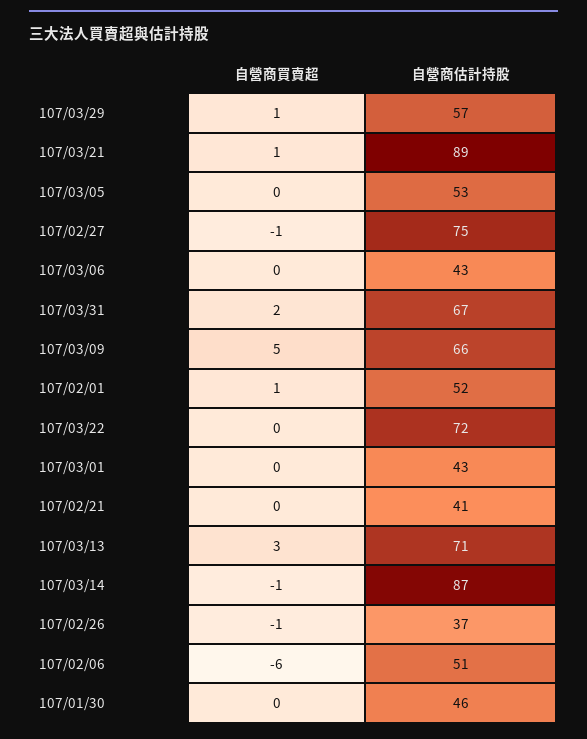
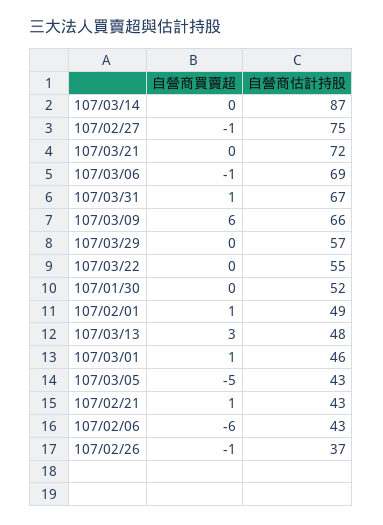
  {
    "自營商買賣超": {
-     "107/03/29": 1,
+     "107/03/29": 0,
-     "107/03/21": 1,
+     "107/03/21": 0,
-     "107/03/05": 0,
+     "107/03/05": -5,
      "107/02/27": -1,
-     "107/03/06": 0,
+     "107/03/06": -1,
-     "107/03/31": 2,
+     "107/03/31": 1,
-     "107/03/09": 5,
+     "107/03/09": 6,
      "107/02/01": 1,
      "107/03/22": 0,
-     "107/03/01": 0,
+     "107/03/01": 1,
-     "107/02/21": 0,
+     "107/02/21": 1,
      "107/03/13": 3,
-     "107/03/14": -1,
+     "107/03/14": 0,
      "107/02/26": -1,
      "107/02/06": -6,
      "107/01/30": 0
    },
    "自營商估計持股": {
      "107/03/29": 57,
-     "107/03/21": 89,
+     "107/03/21": 72,
-     "107/03/05": 53,
+     "107/03/05": 43,
      "107/02/27": 75,
-     "107/03/06": 43,
+     "107/03/06": 69,
      "107/03/31": 67,
      "107/03/09": 66,
-     "107/02/01": 52,
+     "107/02/01": 49,
-     "107/03/22": 72,
+     "107/03/22": 55,
-     "107/03/01": 43,
+     "107/03/01": 46,
-     "107/02/21": 41,
+     "107/02/21": 43,
-     "107/03/13": 71,
+     "107/03/13": 48,
      "107/03/14": 87,
      "107/02/26": 37,
-     "107/02/06": 51,
+     "107/02/06": 43,
-     "107/01/30": 46
+     "107/01/30": 52
    }
  }

